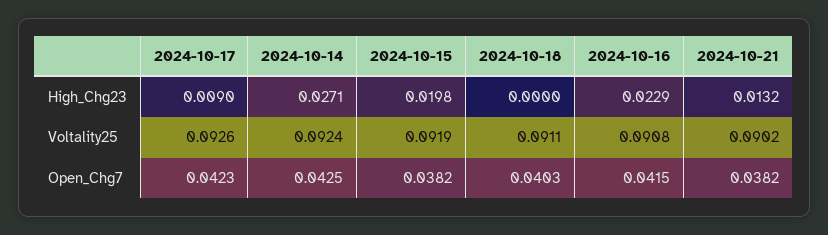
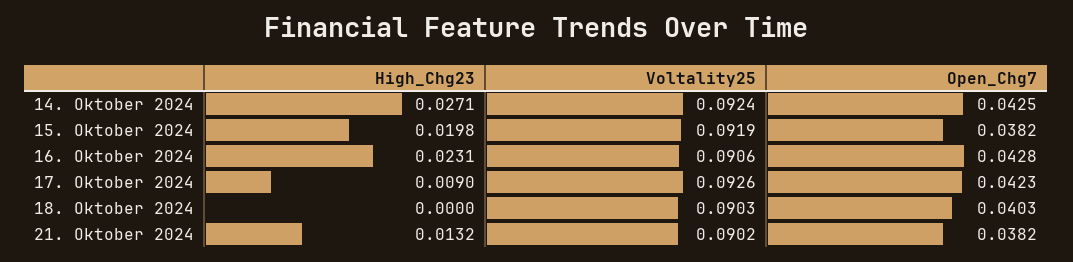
  {
    "2024-10-17": {
      "High_Chg23": 0.009,
      "Voltality25": 0.0926,
      "Open_Chg7": 0.0423
    },
    "2024-10-14": {
      "High_Chg23": 0.0271,
      "Voltality25": 0.0924,
      "Open_Chg7": 0.0425
    },
    "2024-10-15": {
      "High_Chg23": 0.0198,
      "Voltality25": 0.0919,
      "Open_Chg7": 0.0382
    },
    "2024-10-18": {
      "High_Chg23": 0,
-     "Voltality25": 0.0911,
+     "Voltality25": 0.0903,
      "Open_Chg7": 0.0403
    },
    "2024-10-16": {
-     "High_Chg23": 0.0229,
+     "High_Chg23": 0.0231,
-     "Voltality25": 0.0908,
+     "Voltality25": 0.0906,
-     "Open_Chg7": 0.0415
+     "Open_Chg7": 0.0428
    },
    "2024-10-21": {
      "High_Chg23": 0.0132,
      "Voltality25": 0.0902,
      "Open_Chg7": 0.0382
    }
  }

